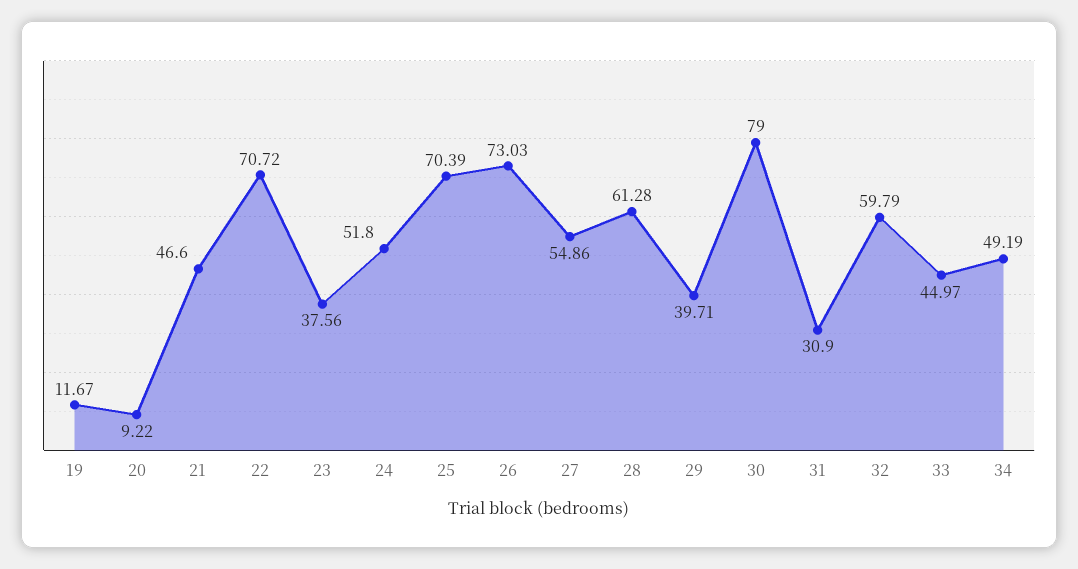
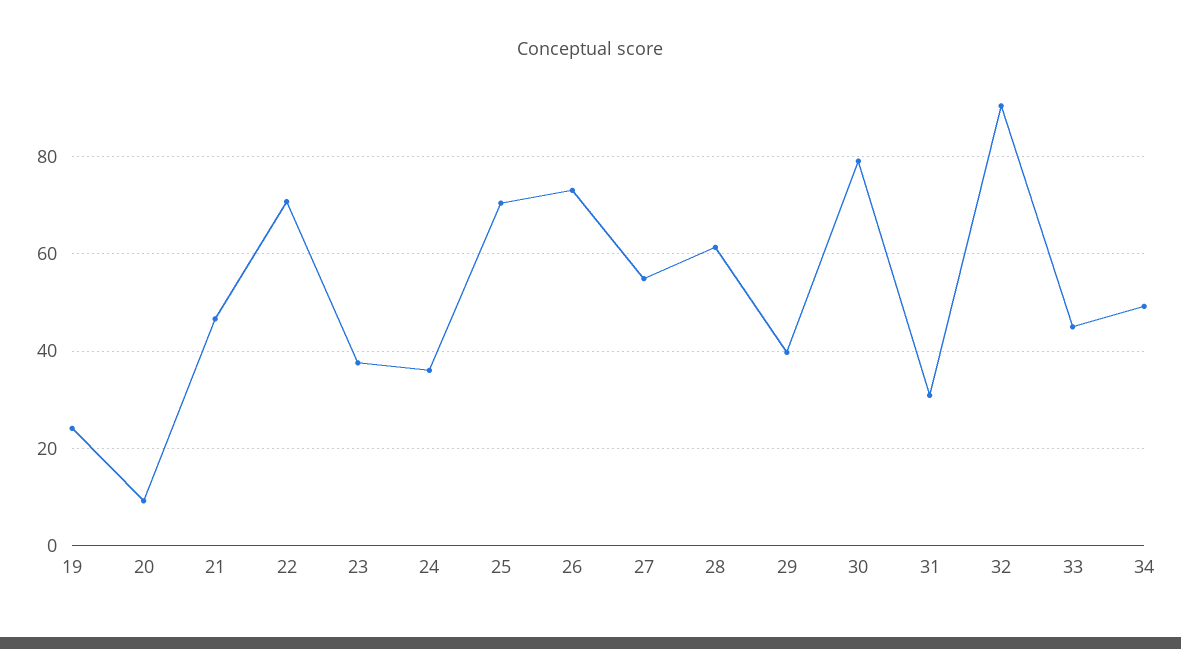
  {
-   "19": 11.67,
+   "19": 24,
    "20": 9.22,
    "21": 46.6,
    "22": 70.72,
    "23": 37.56,
-   "24": 51.8,
+   "24": 36,
    "25": 70.39,
    "26": 73.03,
    "27": 54.86,
    "28": 61.28,
    "29": 39.71,
    "30": 79,
    "31": 30.9,
-   "32": 59.79,
+   "32": 90,
    "33": 44.97,
    "34": 49.19
  }

